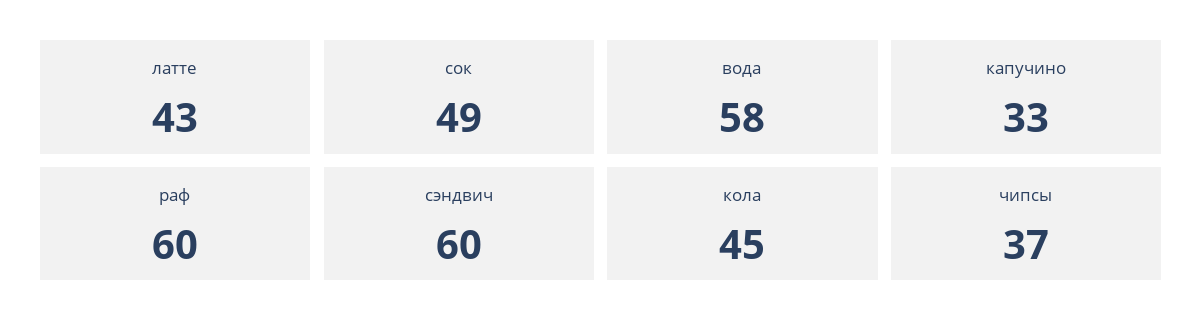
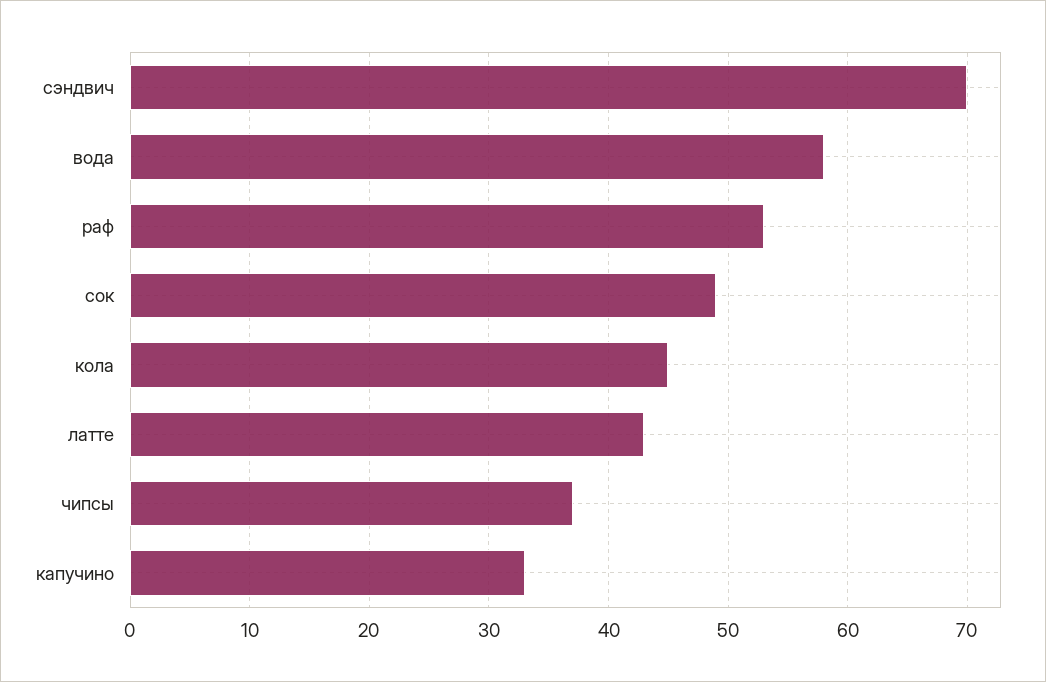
  {
    "латте": 43,
    "сок": 49,
    "вода": 58,
    "капучино": 33,
-   "раф": 60,
+   "раф": 53,
-   "сэндвич": 60,
+   "сэндвич": 70,
    "кола": 45,
    "чипсы": 37
  }

